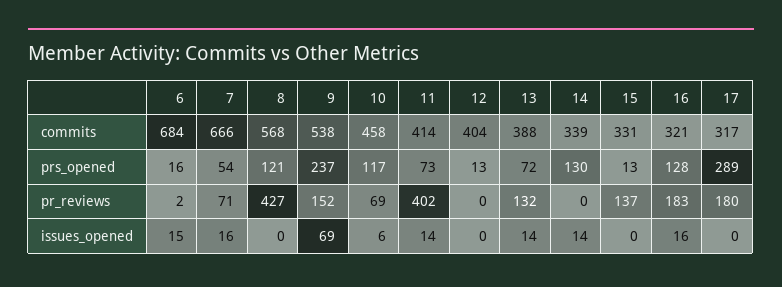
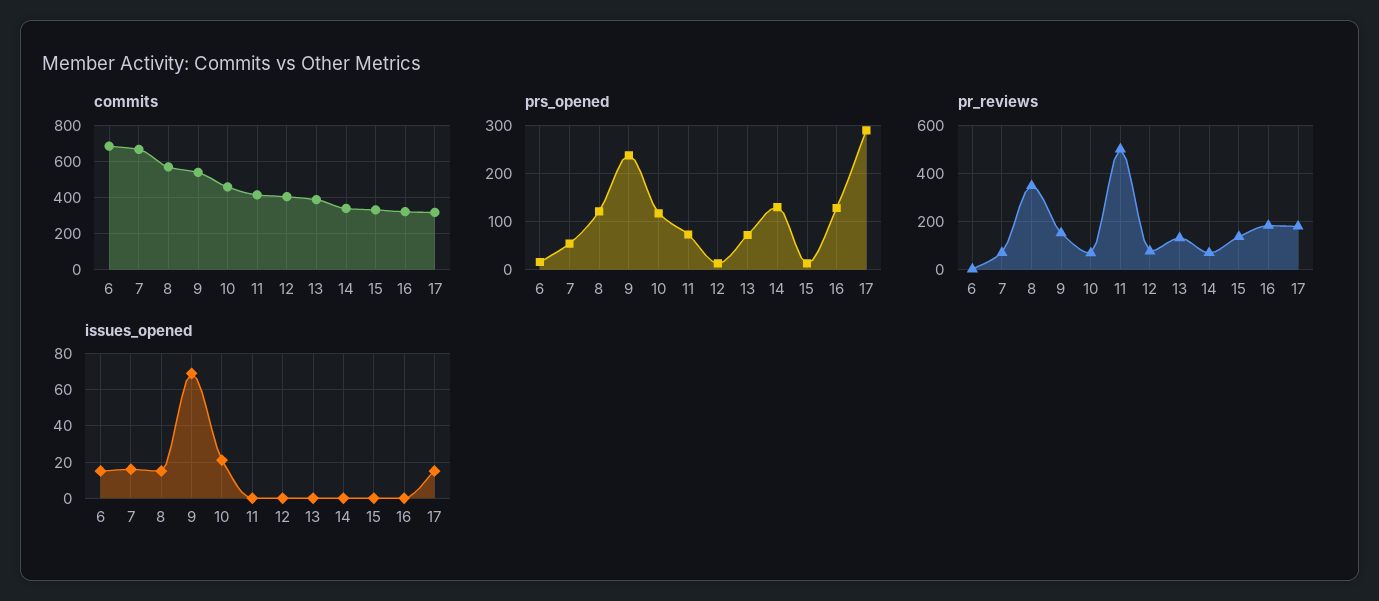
  {
    "commits": {
      "6": 684,
      "7": 666,
      "8": 568,
      "9": 538,
      "10": 458,
      "11": 414,
      "12": 404,
      "13": 388,
      "14": 339,
      "15": 331,
      "16": 321,
      "17": 317
    },
    "prs_opened": {
      "6": 16,
      "7": 54,
      "8": 121,
      "9": 237,
      "10": 117,
      "11": 73,
      "12": 13,
      "13": 72,
      "14": 130,
      "15": 13,
      "16": 128,
      "17": 289
    },
    "pr_reviews": {
      "6": 2,
      "7": 71,
-     "8": 427,
+     "8": 350,
      "9": 152,
      "10": 69,
-     "11": 402,
+     "11": 500,
-     "12": 0,
+     "12": 75,
      "13": 132,
-     "14": 0,
+     "14": 75,
      "15": 137,
      "16": 183,
      "17": 180
    },
    "issues_opened": {
      "6": 15,
      "7": 16,
-     "8": 0,
+     "8": 15,
      "9": 69,
-     "10": 6,
+     "10": 20,
-     "11": 14,
+     "11": 0,
      "12": 0,
-     "13": 14,
+     "13": 0,
-     "14": 14,
+     "14": 0,
      "15": 0,
-     "16": 16,
+     "16": 0,
-     "17": 0
+     "17": 15
    }
  }

